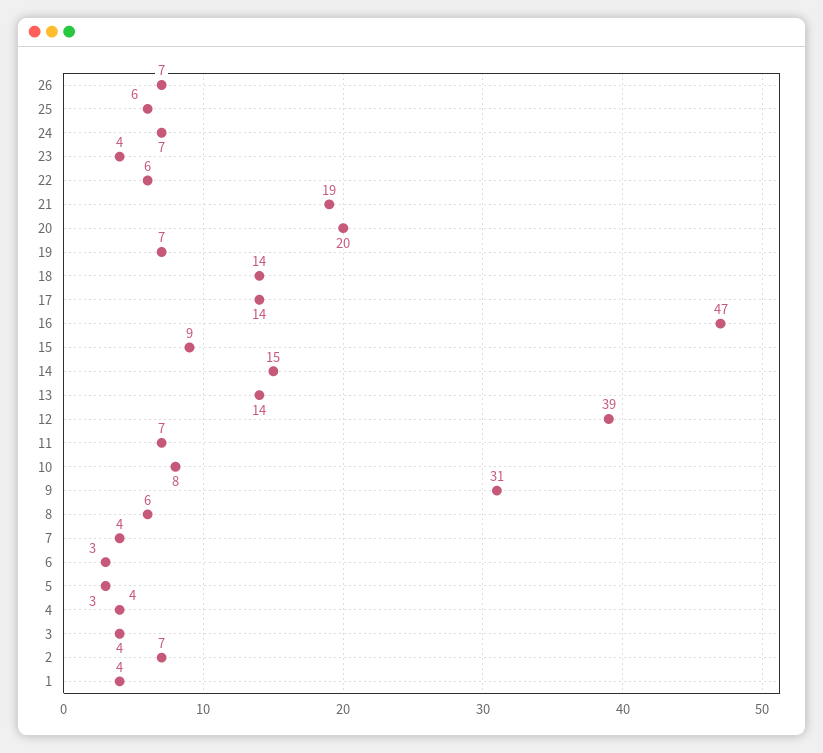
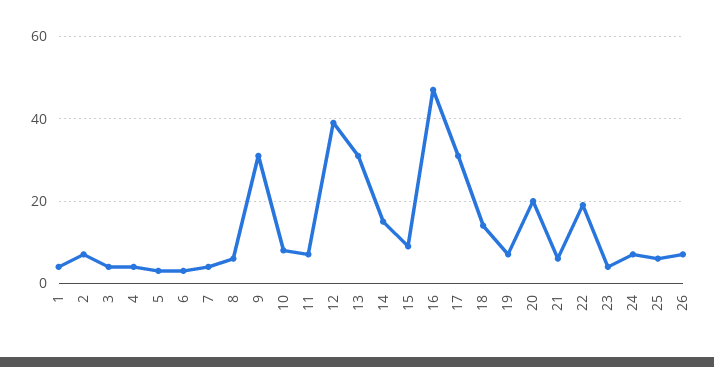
  {
    "26": 7,
    "25": 6,
    "24": 7,
    "23": 4,
-   "22": 6,
+   "22": 20,
-   "21": 19,
+   "21": 5,
    "20": 20,
    "19": 7,
    "18": 14,
-   "17": 14,
+   "17": 30,
    "16": 47,
    "15": 9,
    "14": 15,
-   "13": 14,
+   "13": 30,
    "12": 39,
    "11": 7,
    "10": 8,
    "9": 31,
    "8": 6,
    "7": 4,
    "6": 3,
    "5": 3,
    "4": 4,
    "3": 4,
    "2": 7,
    "1": 4
  }

